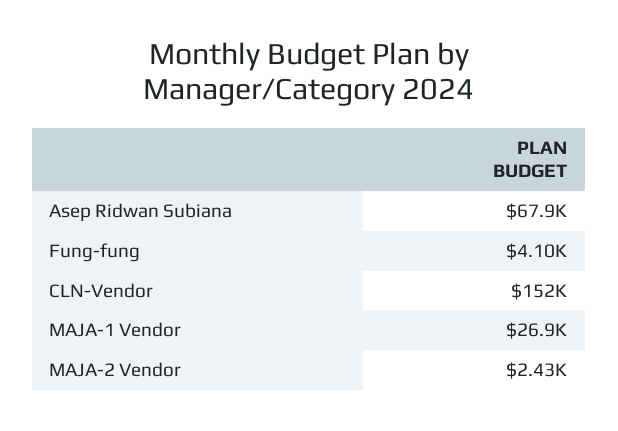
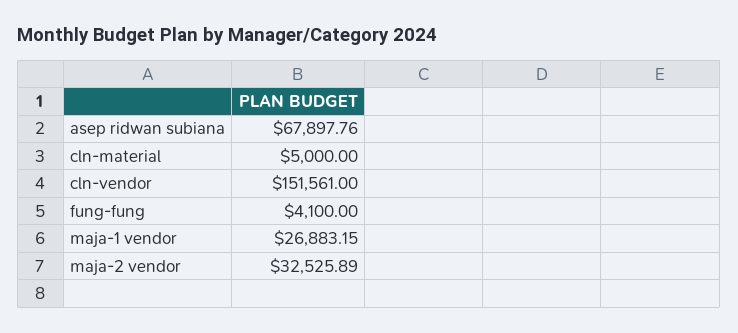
  {
    "Asep Ridwan Subiana": 67897.76,
    "Fung-fung": 4100,
    "CLN-Vendor": 151561,
    "MAJA-1 Vendor": 26883.15,
-   "MAJA-2 Vendor": 2430
+   "MAJA-2 Vendor": 32525.89,
+   "cln-material": 5000
  }

